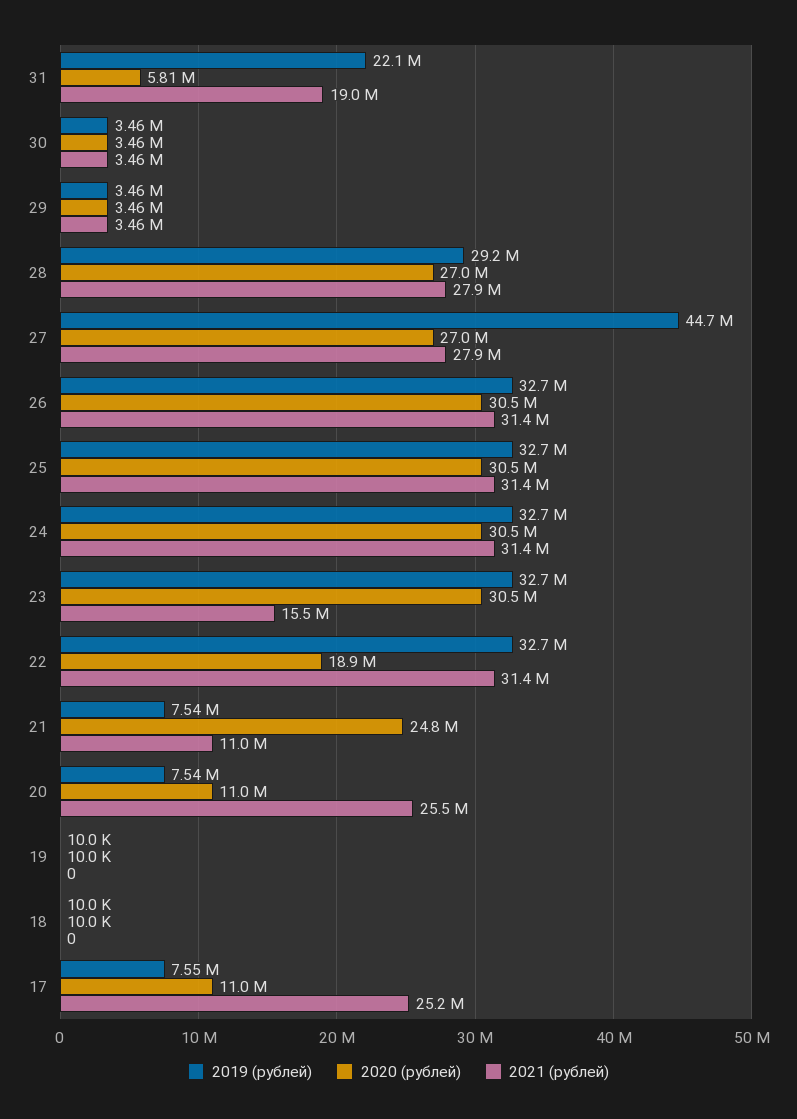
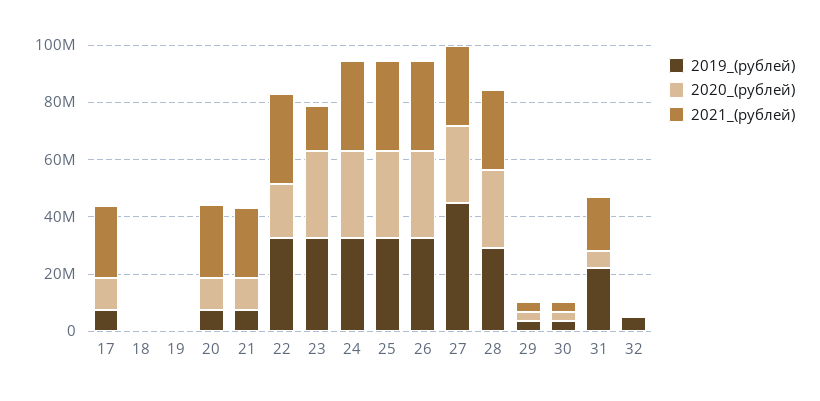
  {
    "2019 (рублей)": {
      "31": 22100000,
      "30": 3460000,
      "29": 3460000,
      "28": 29200000,
      "27": 44700000,
      "26": 32700000,
      "25": 32700000,
      "24": 32700000,
      "23": 32700000,
      "22": 32700000,
      "21": 7540000,
      "20": 7540000,
      "19": 10000,
      "18": 10000,
-     "17": 7550000
+     "17": 7550000,
+     "32": 5000000
    },
    "2020 (рублей)": {
      "31": 5810000,
      "30": 3460000,
      "29": 3460000,
      "28": 27000000,
      "27": 27000000,
      "26": 30500000,
      "25": 30500000,
      "24": 30500000,
      "23": 30500000,
      "22": 18900000,
-     "21": 24800000,
+     "21": 10000000,
      "20": 11000000,
      "19": 10000,
      "18": 10000,
-     "17": 11000000
+     "17": 11000000,
+     "32": 0
    },
    "2021 (рублей)": {
      "31": 19000000,
      "30": 3460000,
      "29": 3460000,
      "28": 27900000,
      "27": 27900000,
      "26": 31400000,
      "25": 31400000,
      "24": 31400000,
      "23": 15500000,
      "22": 31400000,
-     "21": 11000000,
+     "21": 25000000,
      "20": 25500000,
      "19": 0,
      "18": 0,
-     "17": 25200000
+     "17": 25200000,
+     "32": 0
    }
  }

